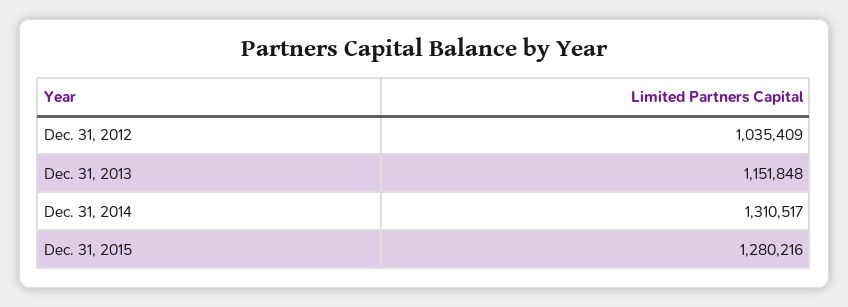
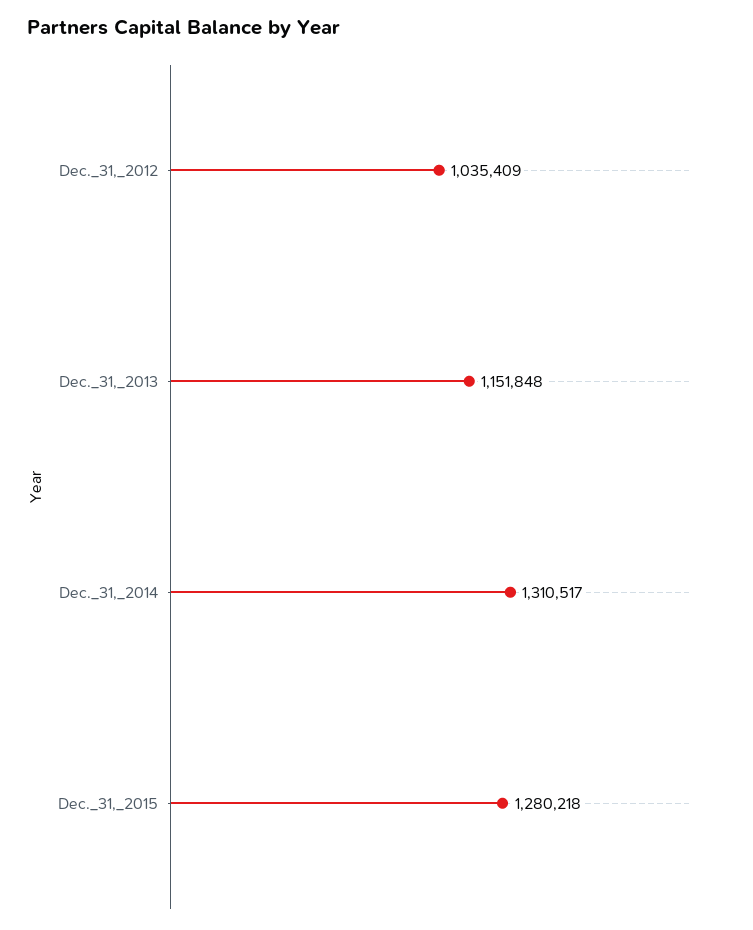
  {
    "Dec. 31, 2012": 1035409,
    "Dec. 31, 2013": 1151848,
    "Dec. 31, 2014": 1310517,
-   "Dec. 31, 2015": 1280216
+   "Dec. 31, 2015": 1280218
  }

